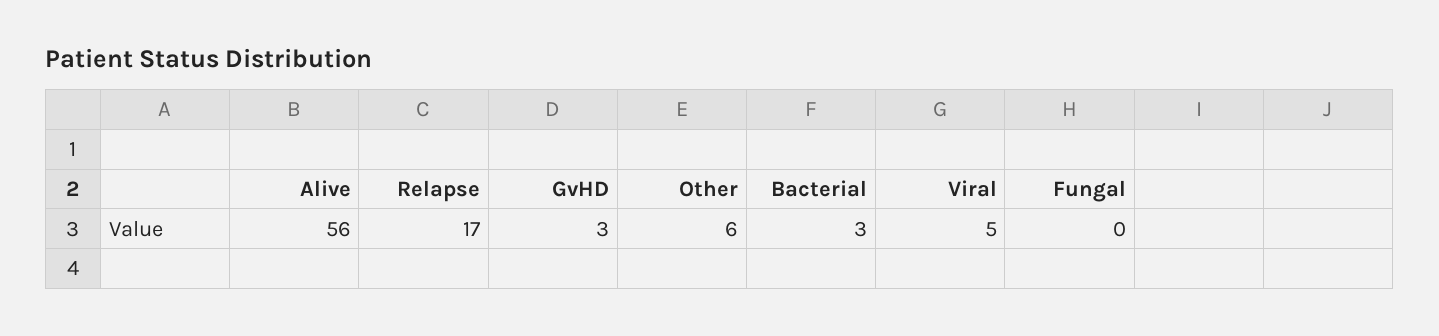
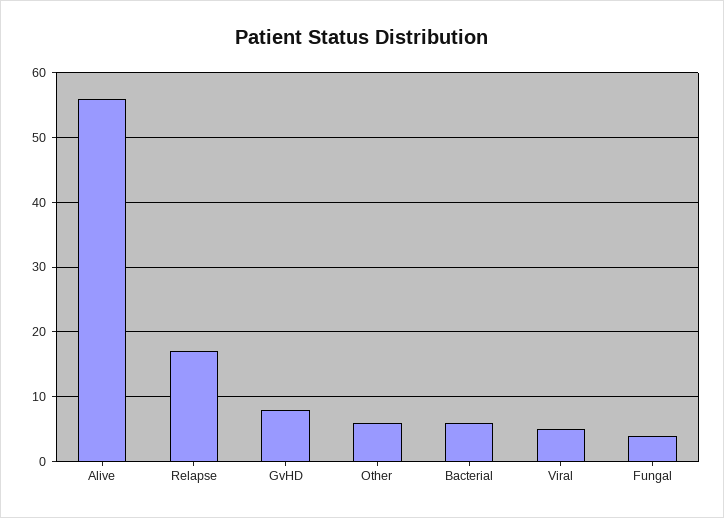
  {
    "Alive": 56,
    "Relapse": 17,
-   "GvHD": 3,
+   "GvHD": 8,
    "Other": 6,
-   "Bacterial": 3,
+   "Bacterial": 6,
    "Viral": 5,
-   "Fungal": 0
+   "Fungal": 4
  }

